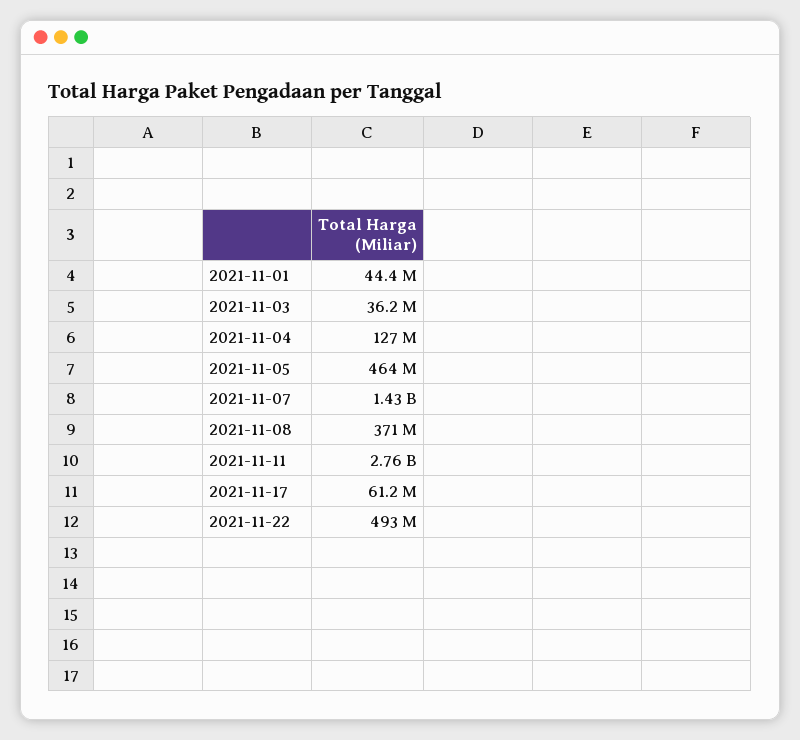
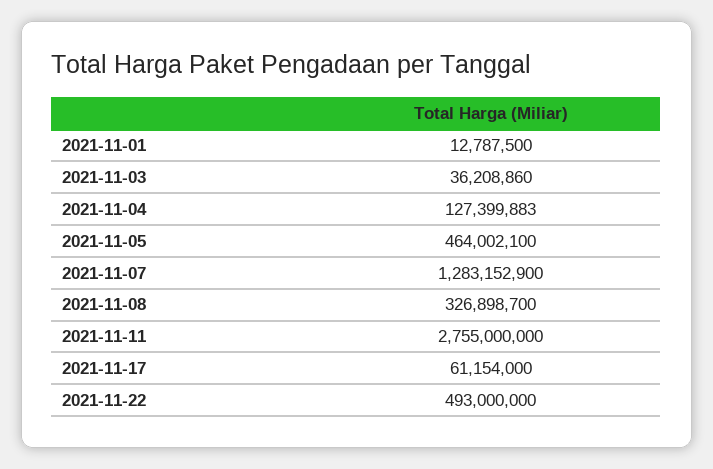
  {
-   "2021-11-01": 44400000,
+   "2021-11-01": 12787500,
    "2021-11-03": 36208860,
    "2021-11-04": 127399883,
    "2021-11-05": 464002100,
-   "2021-11-07": 1430000000,
+   "2021-11-07": 1283152900,
-   "2021-11-08": 371000000,
+   "2021-11-08": 326898700,
    "2021-11-11": 2755000000,
    "2021-11-17": 61154000,
    "2021-11-22": 493000000
  }

